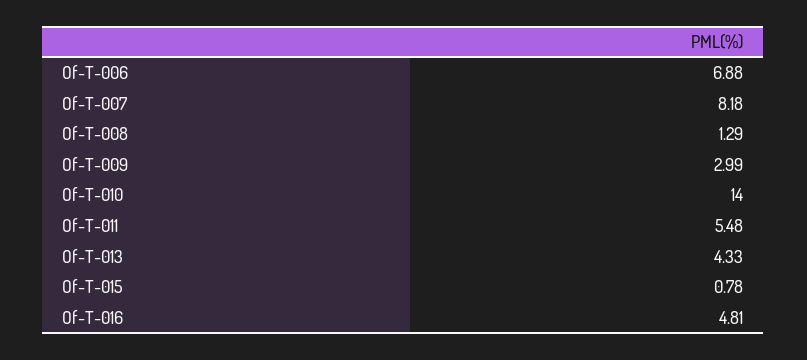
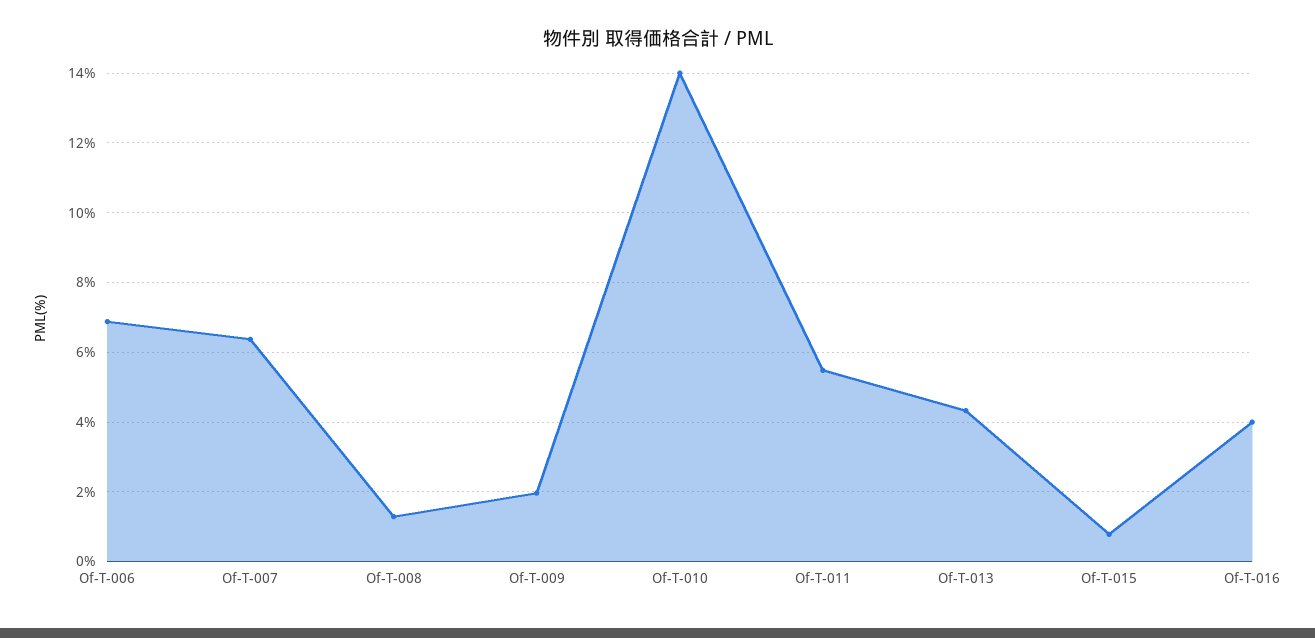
  {
    "Of-T-006": 6.88,
-   "Of-T-007": 8.18,
+   "Of-T-007": 6.4,
    "Of-T-008": 1.29,
-   "Of-T-009": 2.99,
+   "Of-T-009": 2,
    "Of-T-010": 14,
    "Of-T-011": 5.48,
    "Of-T-013": 4.33,
    "Of-T-015": 0.78,
-   "Of-T-016": 4.81
+   "Of-T-016": 4
  }

